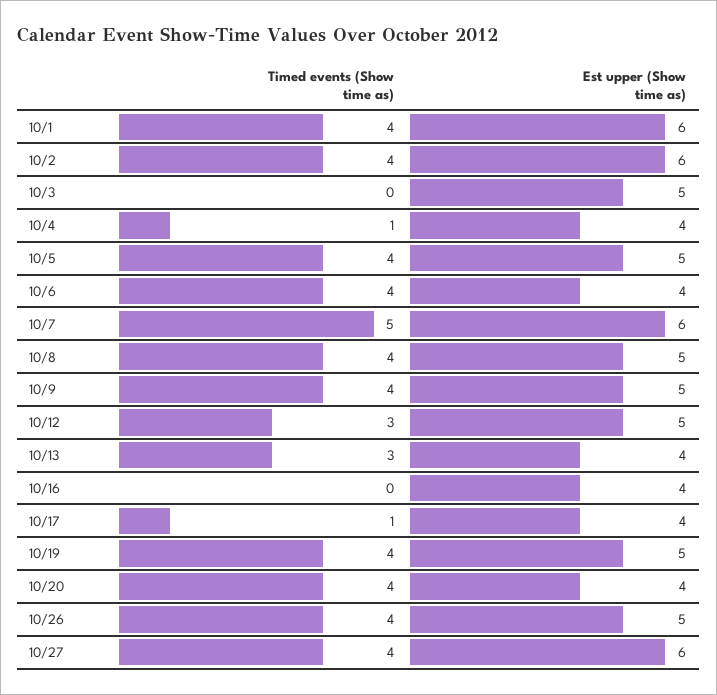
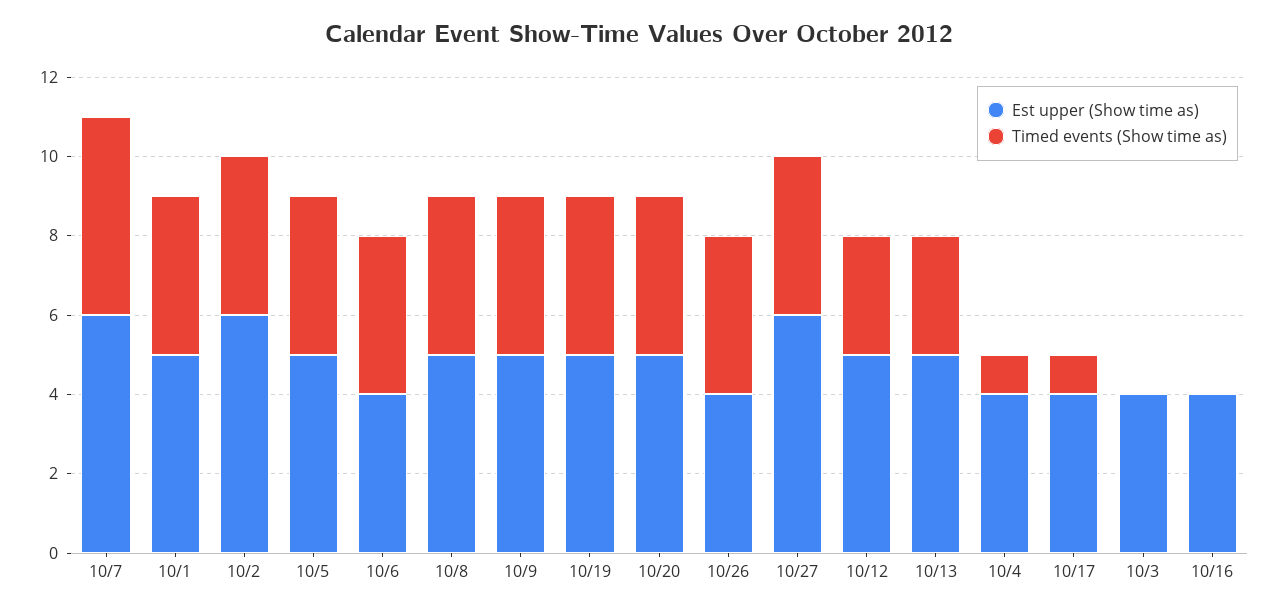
  {
    "Timed events (Show time as)": {
      "10/1": 4,
      "10/2": 4,
      "10/3": 0,
      "10/4": 1,
      "10/5": 4,
      "10/6": 4,
      "10/7": 5,
      "10/8": 4,
      "10/9": 4,
      "10/12": 3,
      "10/13": 3,
      "10/16": 0,
      "10/17": 1,
      "10/19": 4,
      "10/20": 4,
      "10/26": 4,
      "10/27": 4
    },
    "Est upper (Show time as)": {
-     "10/1": 6,
+     "10/1": 5,
      "10/2": 6,
-     "10/3": 5,
+     "10/3": 4,
      "10/4": 4,
      "10/5": 5,
      "10/6": 4,
      "10/7": 6,
      "10/8": 5,
      "10/9": 5,
      "10/12": 5,
-     "10/13": 4,
+     "10/13": 5,
      "10/16": 4,
      "10/17": 4,
      "10/19": 5,
-     "10/20": 4,
+     "10/20": 5,
-     "10/26": 5,
+     "10/26": 4,
      "10/27": 6
    }
  }

